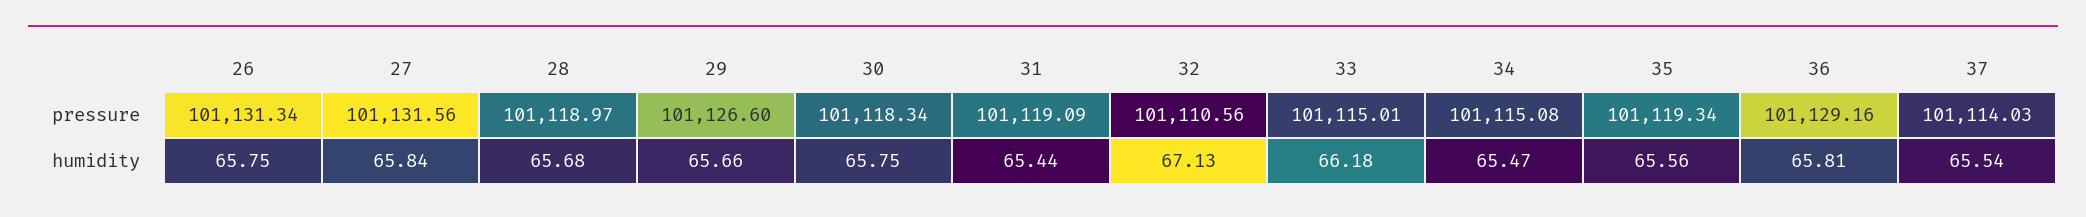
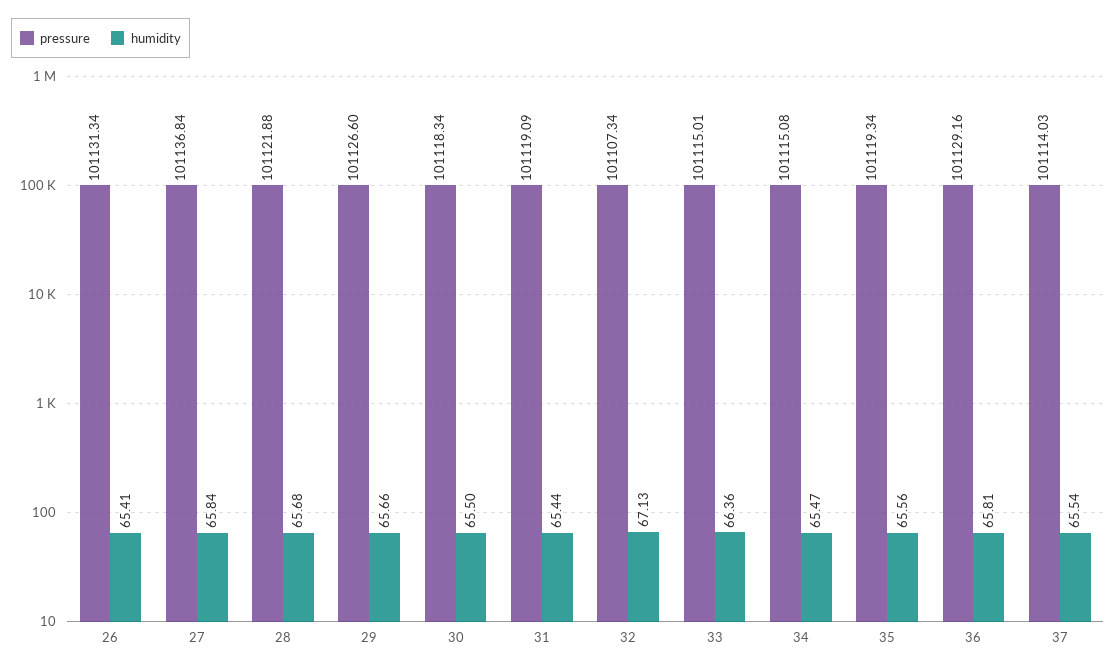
  {
    "pressure": {
      "26": 101131.34,
-     "27": 101131.56,
+     "27": 101136.84,
-     "28": 101118.97,
+     "28": 101121.88,
      "29": 101126.6,
      "30": 101118.34,
      "31": 101119.09,
-     "32": 101110.56,
+     "32": 101107.34,
      "33": 101115.01,
      "34": 101115.08,
      "35": 101119.34,
      "36": 101129.16,
      "37": 101114.03
    },
    "humidity": {
-     "26": 65.75,
+     "26": 65.41,
      "27": 65.84,
      "28": 65.68,
      "29": 65.66,
-     "30": 65.75,
+     "30": 65.5,
      "31": 65.44,
      "32": 67.13,
-     "33": 66.18,
+     "33": 66.36,
      "34": 65.47,
      "35": 65.56,
      "36": 65.81,
      "37": 65.54
    }
  }

